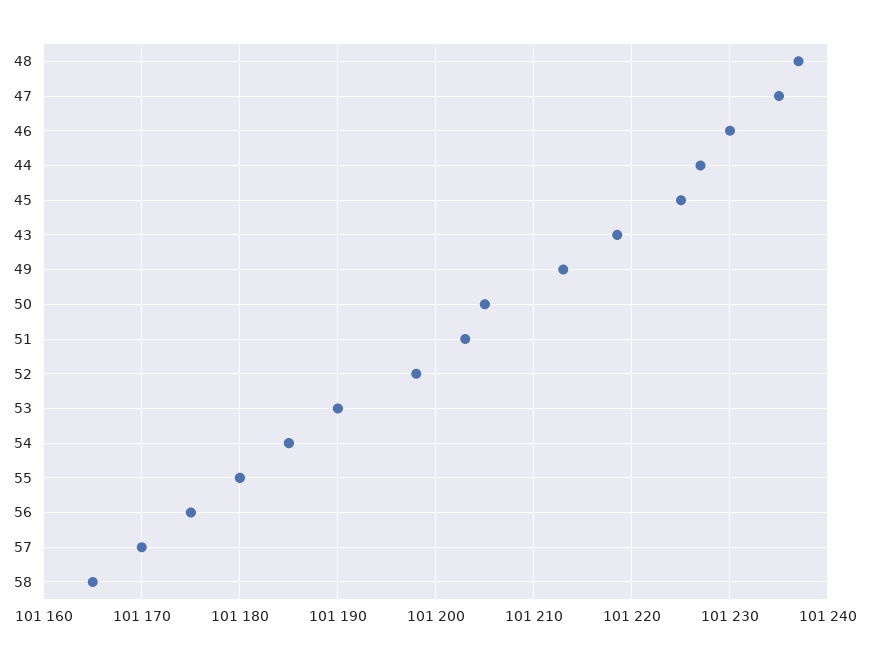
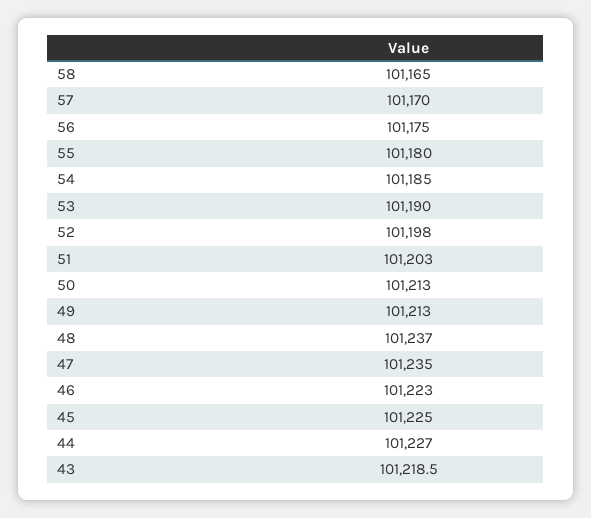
  {
    "48": 101237,
    "47": 101235,
-   "46": 101230,
+   "46": 101223,
    "44": 101227,
    "45": 101225,
    "43": 101218.5,
    "49": 101213,
-   "50": 101205,
+   "50": 101213,
    "51": 101203,
    "52": 101198,
    "53": 101190,
    "54": 101185,
    "55": 101180,
    "56": 101175,
    "57": 101170,
    "58": 101165
  }

